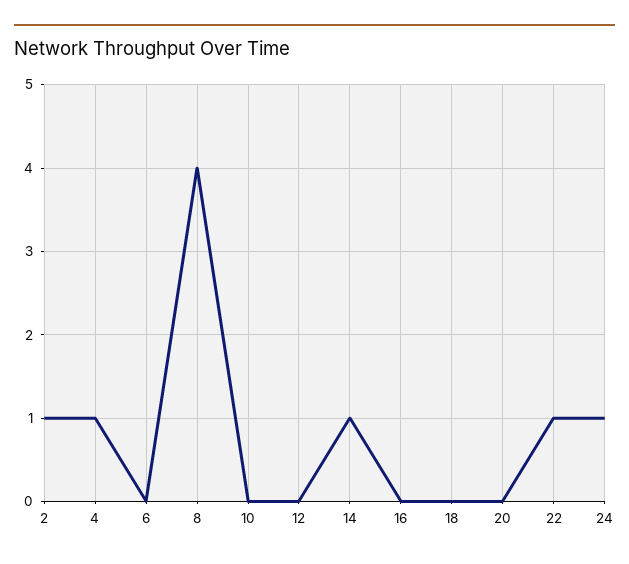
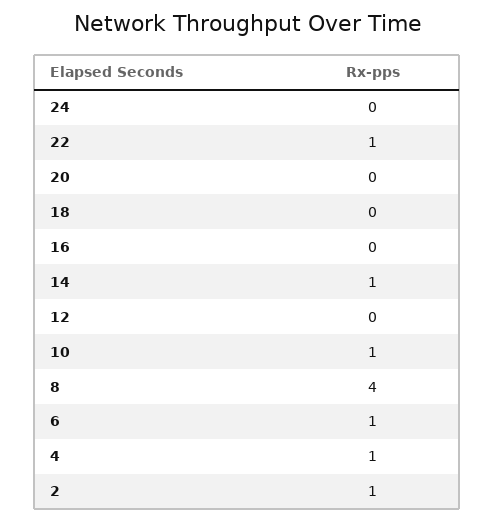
  {
    "2": 1,
    "4": 1,
-   "6": 0,
+   "6": 1,
    "8": 4,
-   "10": 0,
+   "10": 1,
    "12": 0,
    "14": 1,
    "16": 0,
    "18": 0,
    "20": 0,
    "22": 1,
-   "24": 1
+   "24": 0
  }

